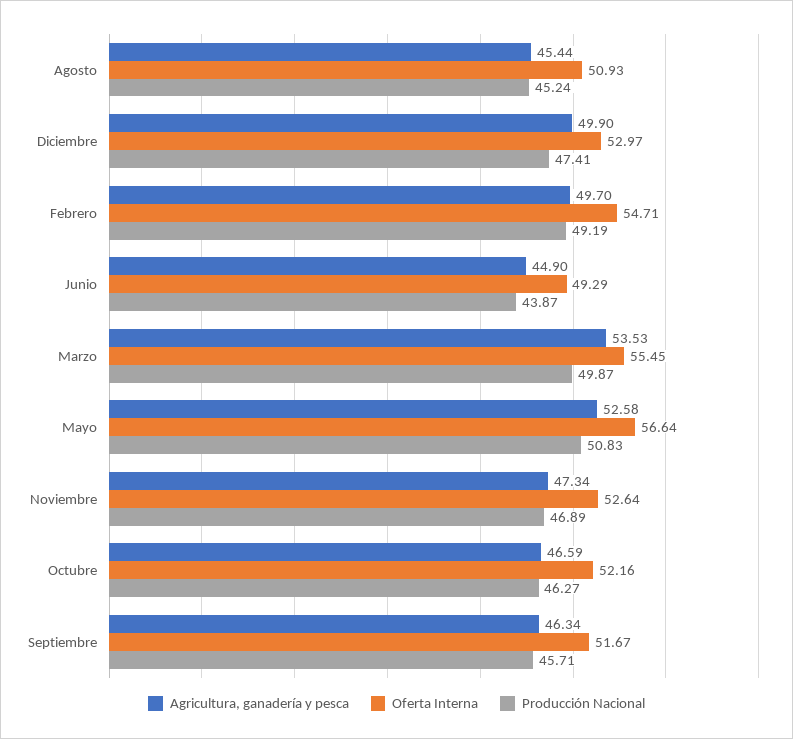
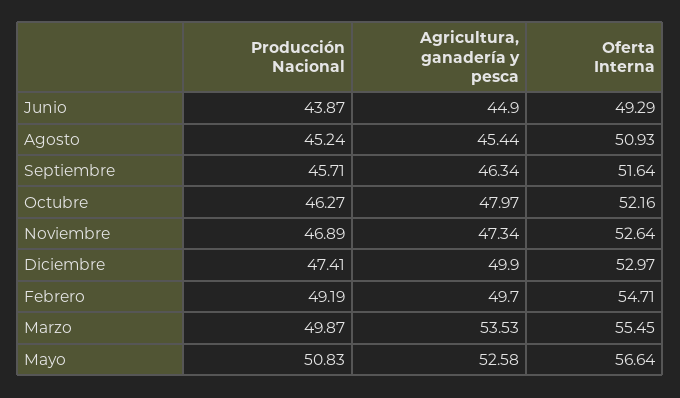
  {
    "Agricultura, ganadería y pesca": {
      "Agosto": 45.44,
      "Diciembre": 49.9,
      "Febrero": 49.7,
      "Junio": 44.9,
      "Marzo": 53.53,
      "Mayo": 52.58,
      "Noviembre": 47.34,
-     "Octubre": 46.59,
+     "Octubre": 47.97,
      "Septiembre": 46.34
    },
    "Oferta Interna": {
      "Agosto": 50.93,
      "Diciembre": 52.97,
      "Febrero": 54.71,
      "Junio": 49.29,
      "Marzo": 55.45,
      "Mayo": 56.64,
      "Noviembre": 52.64,
      "Octubre": 52.16,
-     "Septiembre": 51.67
+     "Septiembre": 51.64
    },
    "Producción Nacional": {
      "Agosto": 45.24,
      "Diciembre": 47.41,
      "Febrero": 49.19,
      "Junio": 43.87,
      "Marzo": 49.87,
      "Mayo": 50.83,
      "Noviembre": 46.89,
      "Octubre": 46.27,
      "Septiembre": 45.71
    }
  }

